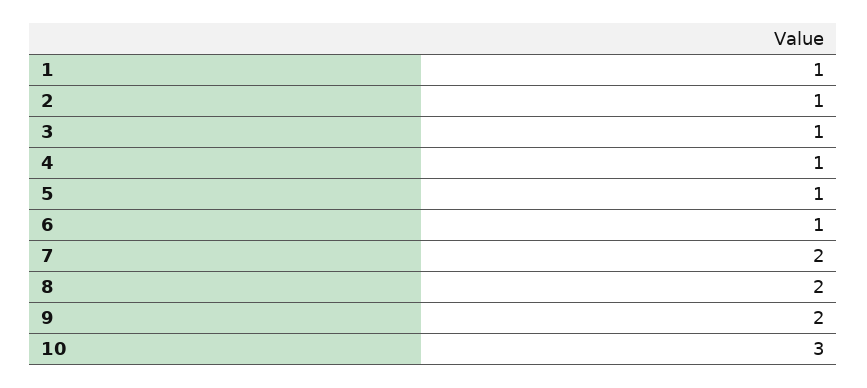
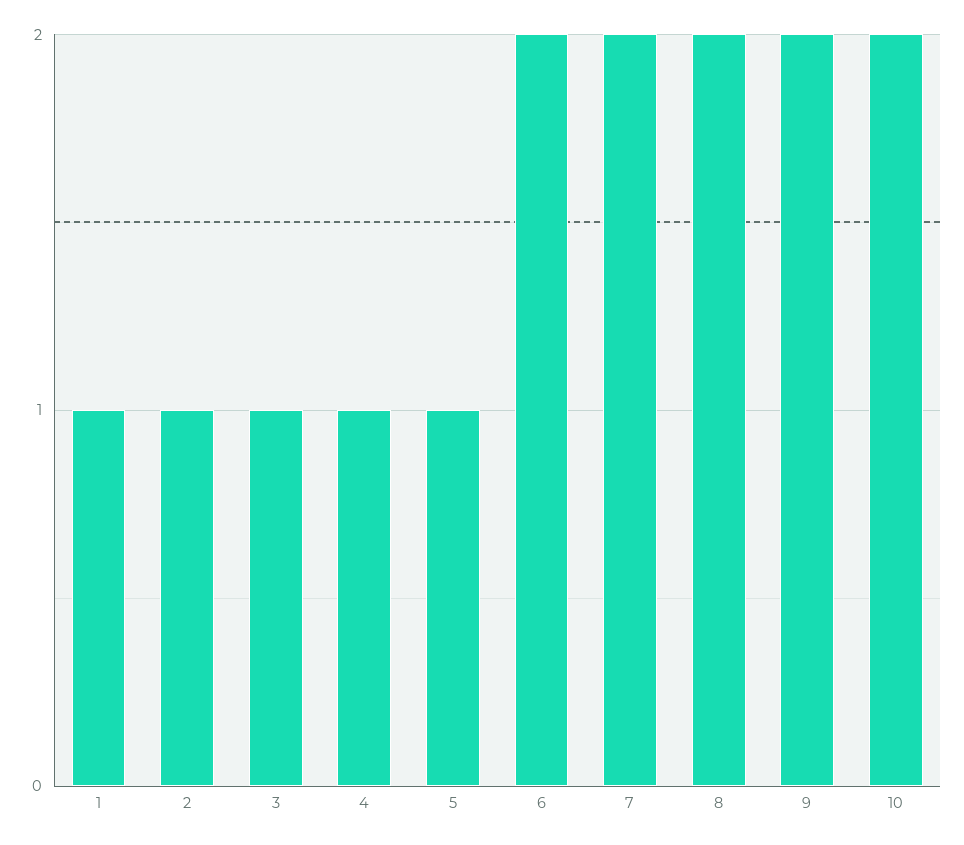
  {
    "1": 1,
    "2": 1,
    "3": 1,
    "4": 1,
    "5": 1,
-   "6": 1,
+   "6": 2,
    "7": 2,
    "8": 2,
    "9": 2,
-   "10": 3
+   "10": 2
  }

